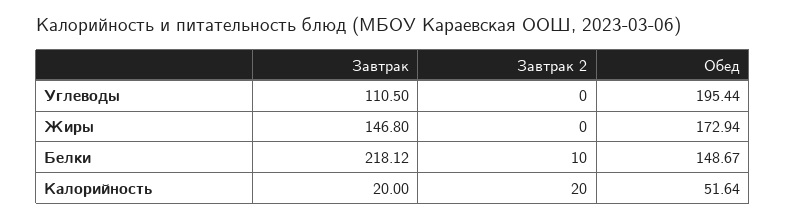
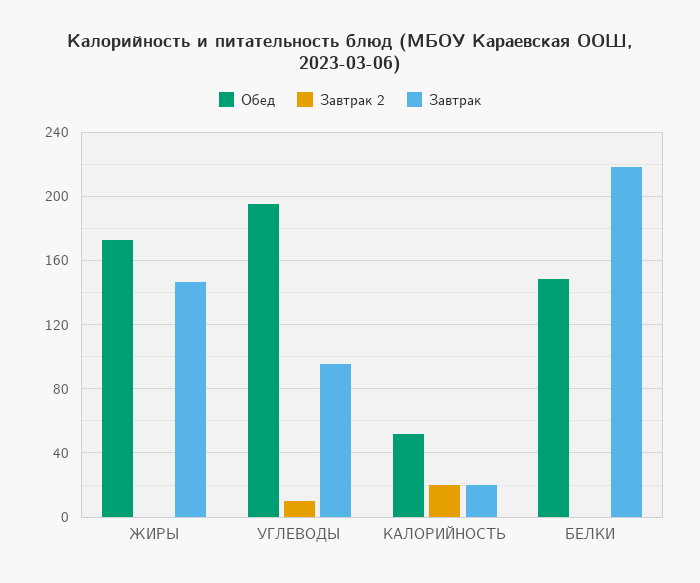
  {
    "Завтрак": {
-     "Углеводы": 110.5,
+     "Углеводы": 95,
      "Жиры": 146.8,
      "Белки": 218.12,
      "Калорийность": 20
    },
    "Завтрак 2": {
-     "Углеводы": 0,
+     "Углеводы": 10,
      "Жиры": 0,
-     "Белки": 10,
+     "Белки": 0,
      "Калорийность": 20
    },
    "Обед": {
      "Углеводы": 195.44,
      "Жиры": 172.94,
      "Белки": 148.67,
      "Калорийность": 51.64
    }
  }

